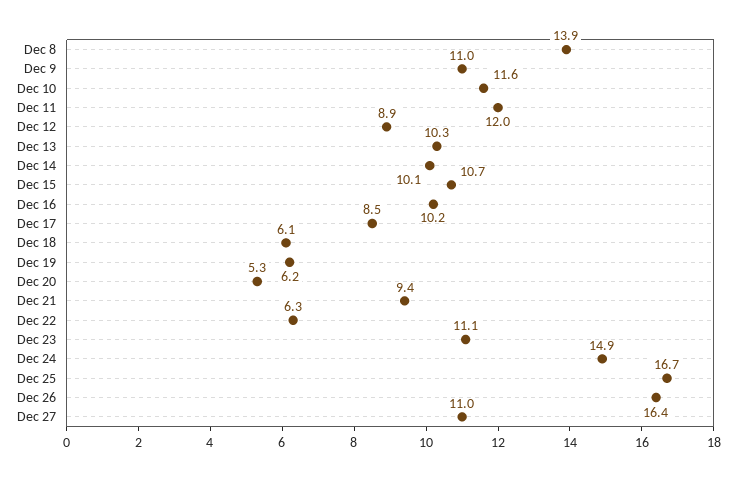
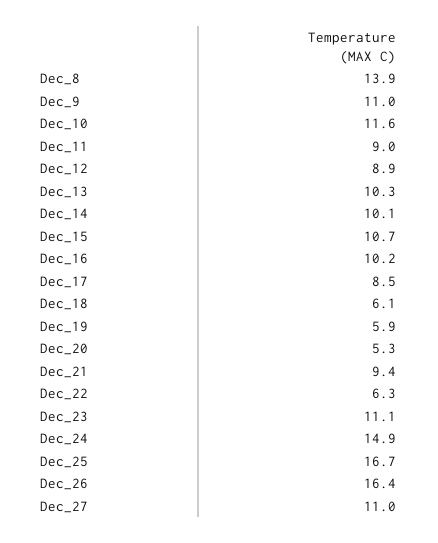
  {
    "Dec 8": 13.9,
    "Dec 9": 11,
    "Dec 10": 11.6,
-   "Dec 11": 12,
+   "Dec 11": 9,
    "Dec 12": 8.9,
    "Dec 13": 10.3,
    "Dec 14": 10.1,
    "Dec 15": 10.7,
    "Dec 16": 10.2,
    "Dec 17": 8.5,
    "Dec 18": 6.1,
-   "Dec 19": 6.2,
+   "Dec 19": 5.9,
    "Dec 20": 5.3,
    "Dec 21": 9.4,
    "Dec 22": 6.3,
    "Dec 23": 11.1,
    "Dec 24": 14.9,
    "Dec 25": 16.7,
    "Dec 26": 16.4,
    "Dec 27": 11
  }

